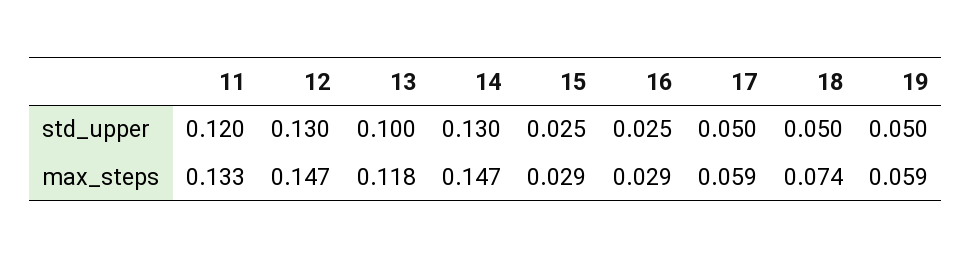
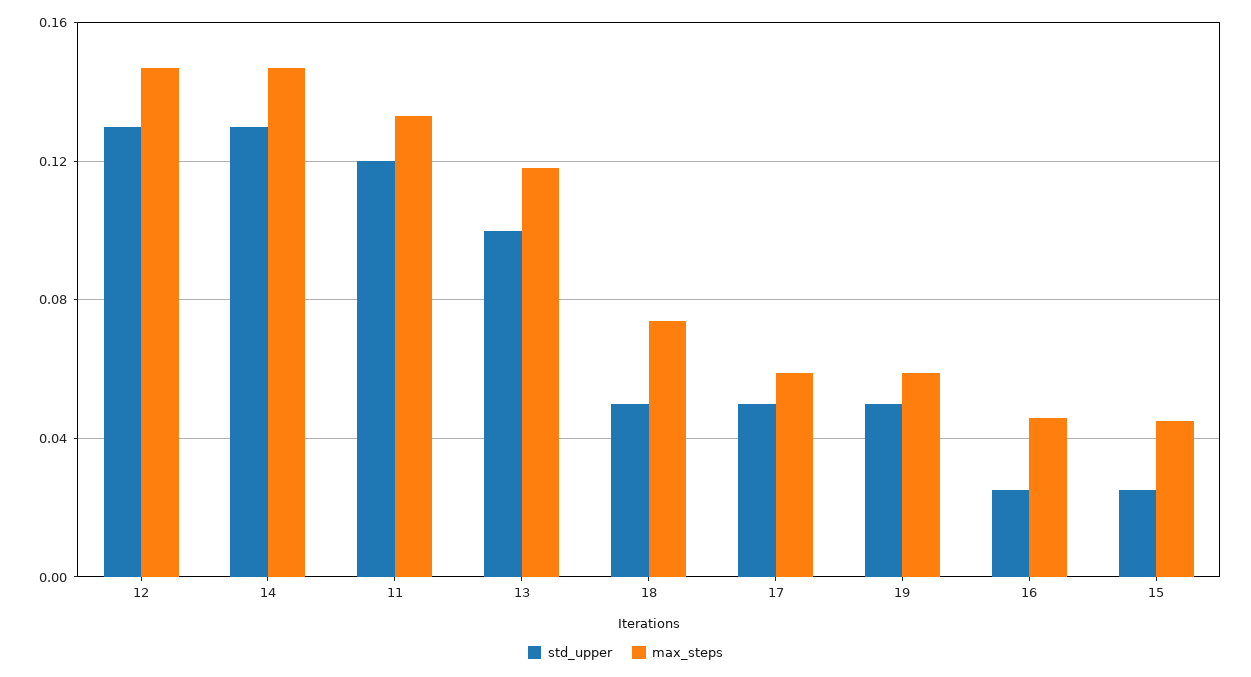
  {
    "std_upper": {
      "11": 0.12,
      "12": 0.13,
      "13": 0.1,
      "14": 0.13,
      "15": 0.025,
      "16": 0.025,
      "17": 0.05,
      "18": 0.05,
      "19": 0.05
    },
    "max_steps": {
      "11": 0.133,
      "12": 0.147,
      "13": 0.118,
      "14": 0.147,
-     "15": 0.029,
+     "15": 0.045,
-     "16": 0.029,
+     "16": 0.045,
      "17": 0.059,
      "18": 0.074,
      "19": 0.059
    }
  }

